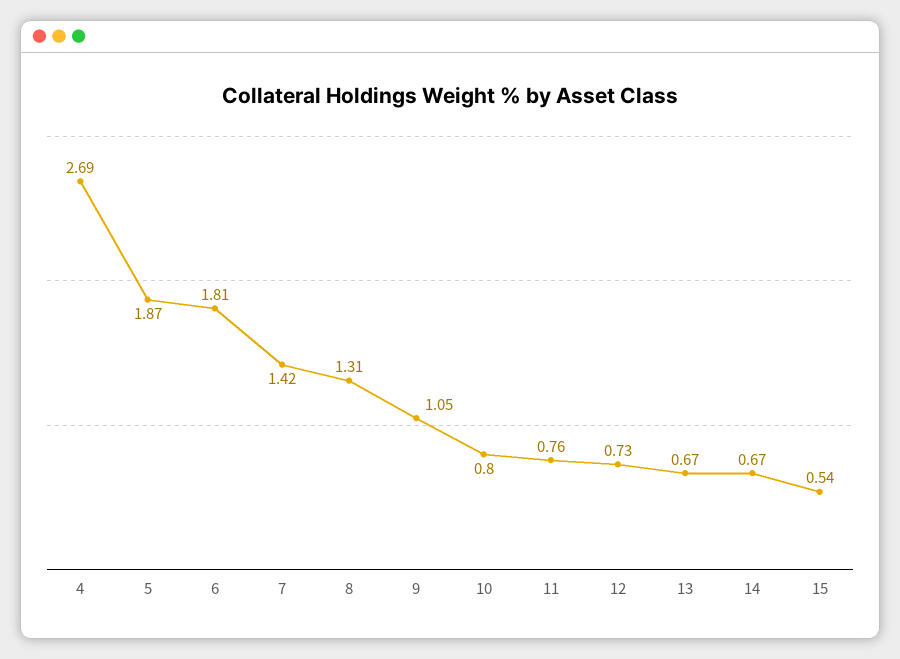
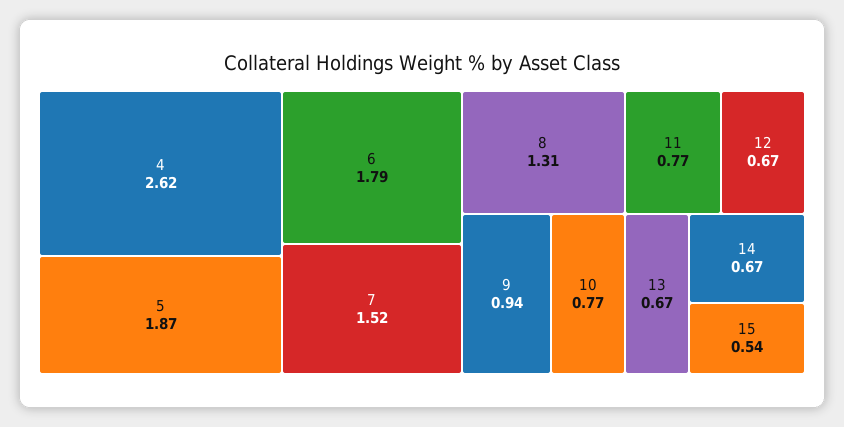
  {
-   "4": 2.69,
+   "4": 2.62,
    "5": 1.87,
-   "6": 1.81,
+   "6": 1.79,
-   "7": 1.42,
+   "7": 1.52,
    "8": 1.31,
-   "9": 1.05,
+   "9": 0.94,
-   "10": 0.8,
+   "10": 0.77,
-   "11": 0.76,
+   "11": 0.77,
-   "12": 0.73,
+   "12": 0.67,
    "13": 0.67,
    "14": 0.67,
    "15": 0.54
  }

